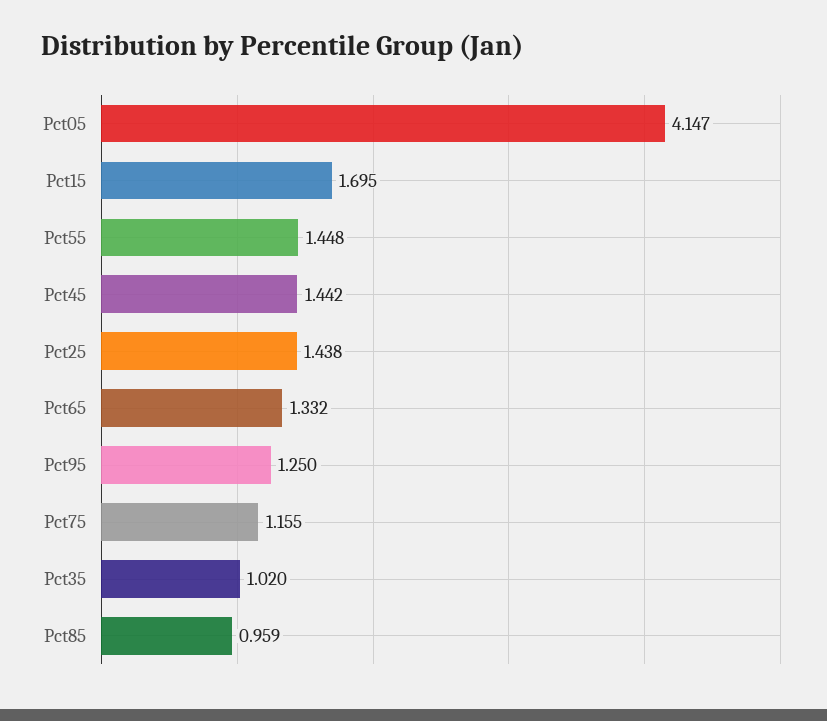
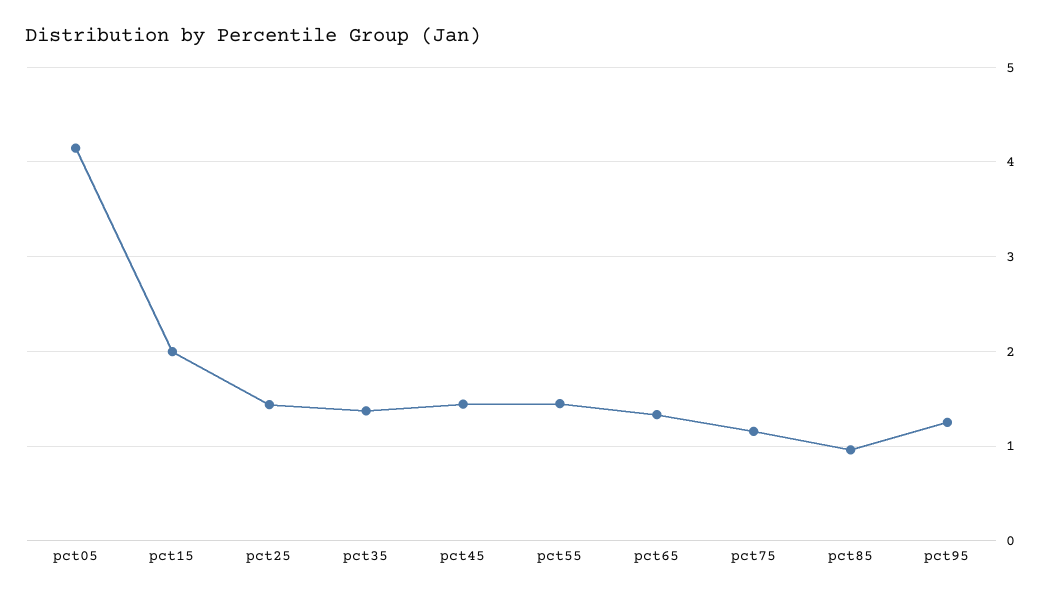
  {
    "Pct05": 4.147,
-   "Pct15": 1.695,
+   "Pct15": 2,
    "Pct55": 1.448,
    "Pct45": 1.442,
    "Pct25": 1.438,
    "Pct65": 1.332,
    "Pct95": 1.25,
    "Pct75": 1.155,
-   "Pct35": 1.02,
+   "Pct35": 1.4,
    "Pct85": 0.959
  }

